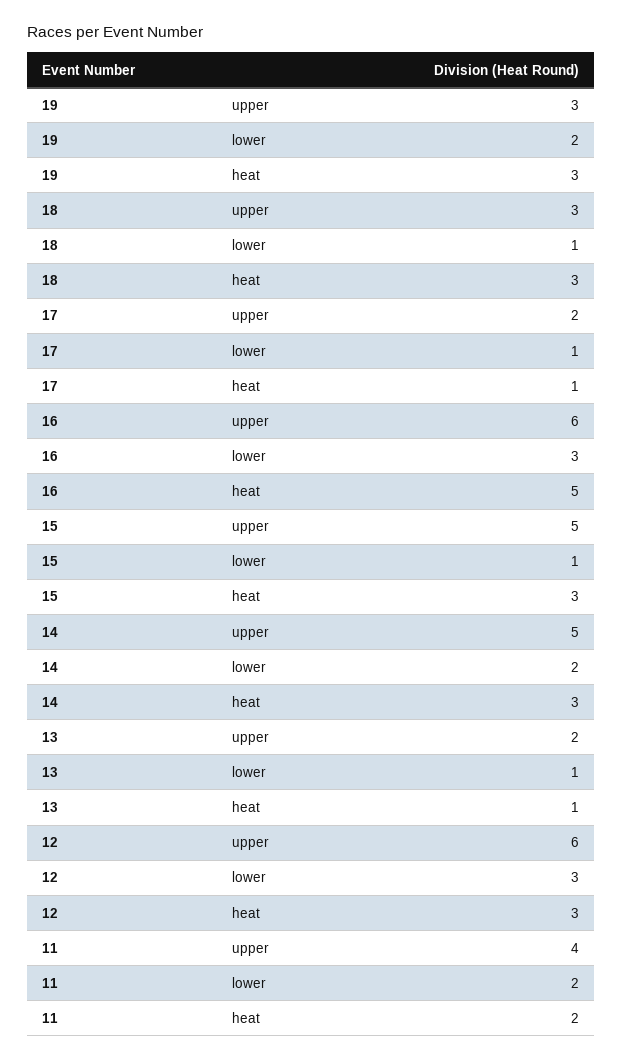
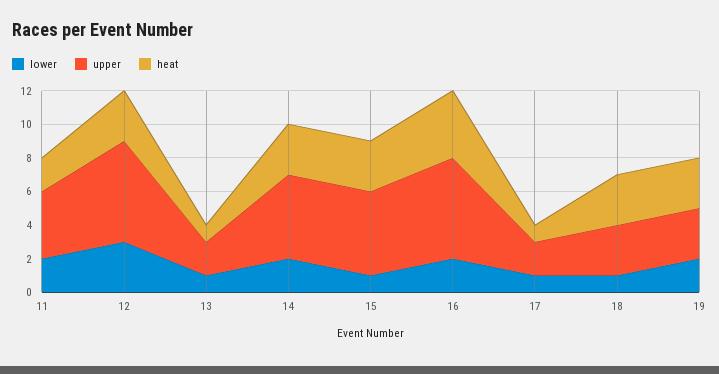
  {
    "upper": {
      "19": 3,
      "18": 3,
      "17": 2,
      "16": 6,
      "15": 5,
      "14": 5,
      "13": 2,
      "12": 6,
      "11": 4
    },
    "lower": {
      "19": 2,
      "18": 1,
      "17": 1,
-     "16": 3,
+     "16": 2,
      "15": 1,
      "14": 2,
      "13": 1,
      "12": 3,
      "11": 2
    },
    "heat": {
      "19": 3,
      "18": 3,
      "17": 1,
-     "16": 5,
+     "16": 4,
      "15": 3,
      "14": 3,
      "13": 1,
      "12": 3,
      "11": 2
    }
  }

